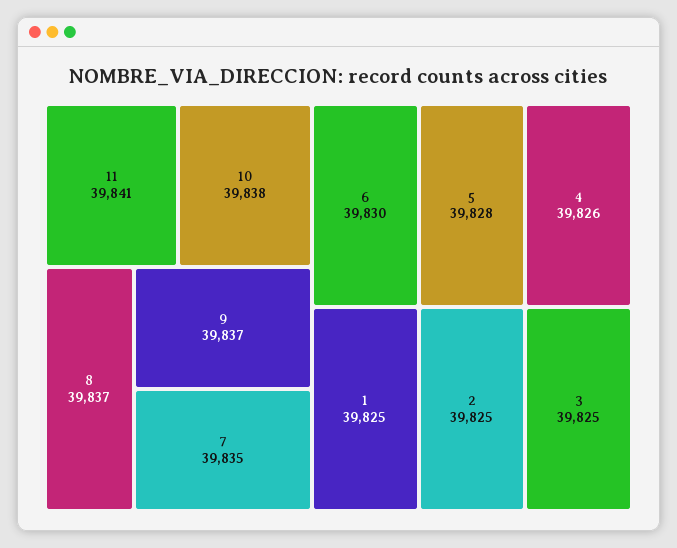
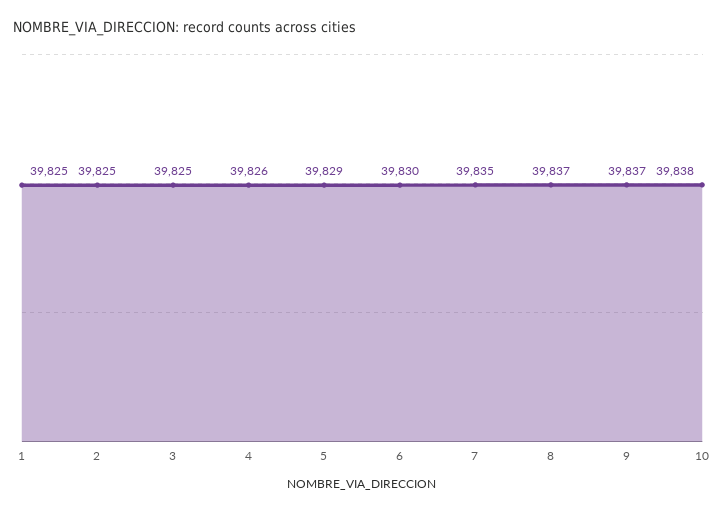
  {
-   "11": 39841,
    "10": 39838,
    "8": 39837,
    "9": 39837,
    "7": 39835,
    "6": 39830,
-   "5": 39828,
+   "5": 39829,
    "4": 39826,
    "1": 39825,
    "2": 39825,
    "3": 39825
  }

